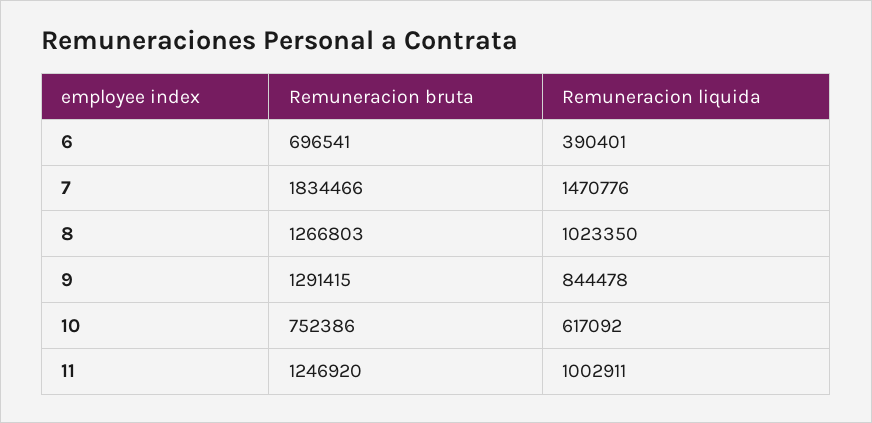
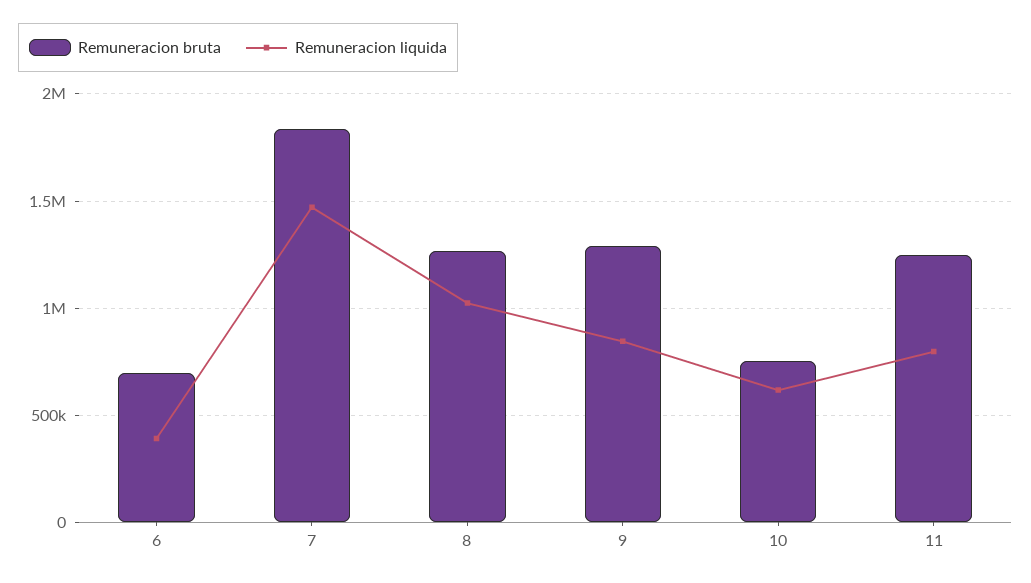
  {
    "Remuneracion bruta": {
      "6": 696541,
      "7": 1834466,
      "8": 1266803,
      "9": 1291415,
      "10": 752386,
      "11": 1246920
    },
    "Remuneracion liquida": {
      "6": 390401,
      "7": 1470776,
      "8": 1023350,
      "9": 844478,
      "10": 617092,
-     "11": 1002911
+     "11": 800000
    }
  }

